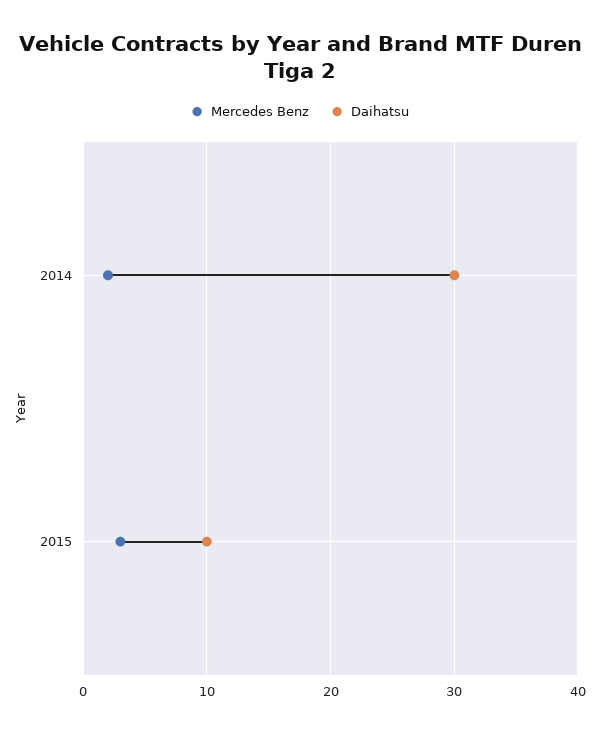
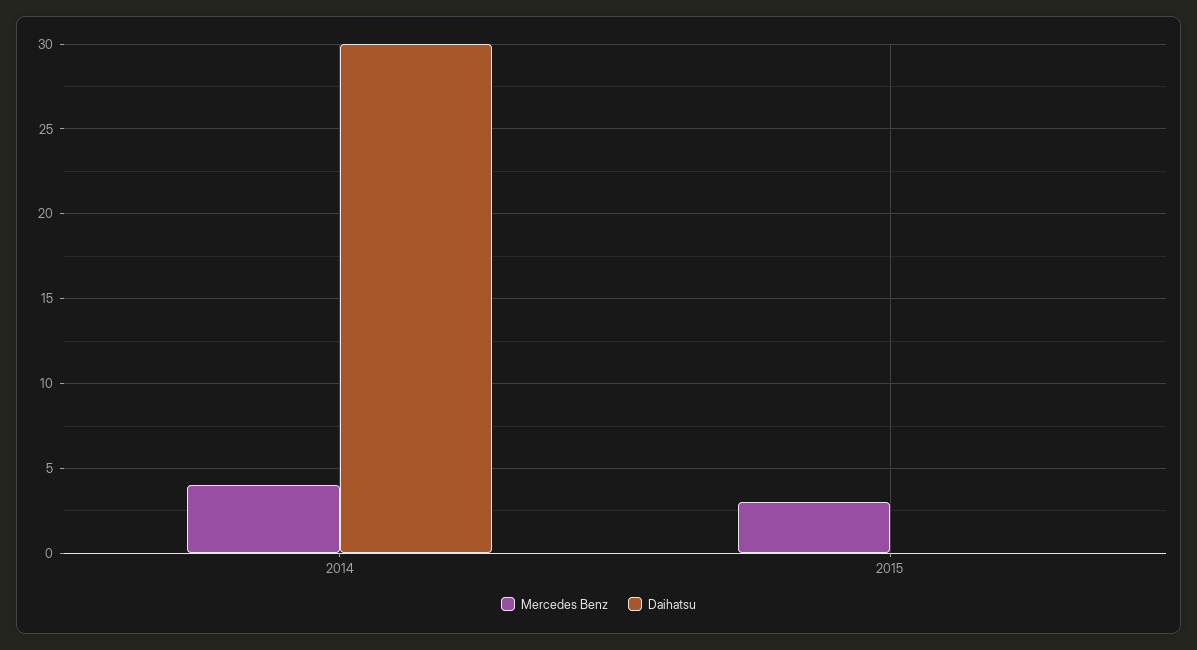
  {
    "Mercedes Benz": {
-     "2014": 2,
+     "2014": 4,
      "2015": 3
    },
    "Daihatsu": {
      "2014": 30,
-     "2015": 10
+     "2015": 0
    }
  }

